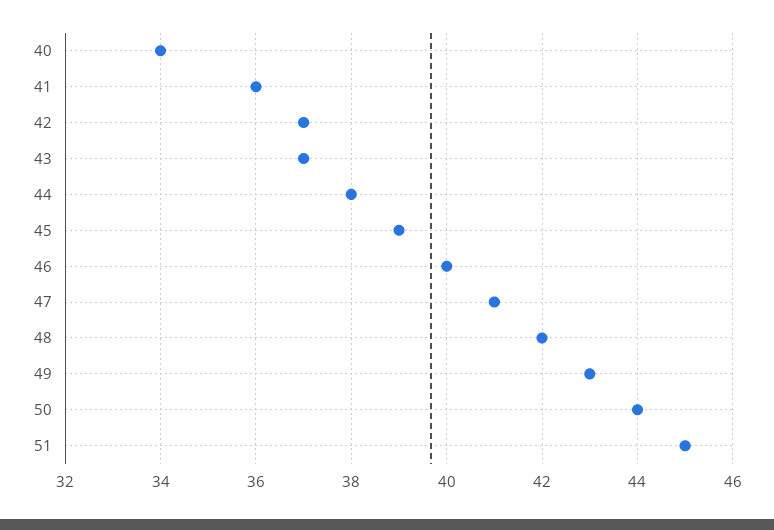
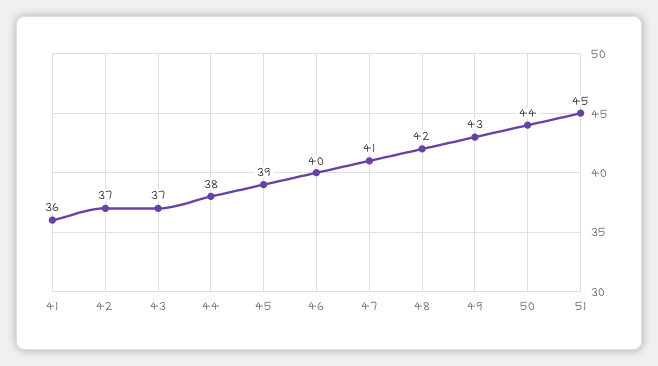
  {
-   "40": 34,
    "41": 36,
    "42": 37,
    "43": 37,
    "44": 38,
    "45": 39,
    "46": 40,
    "47": 41,
    "48": 42,
    "49": 43,
    "50": 44,
    "51": 45
  }

